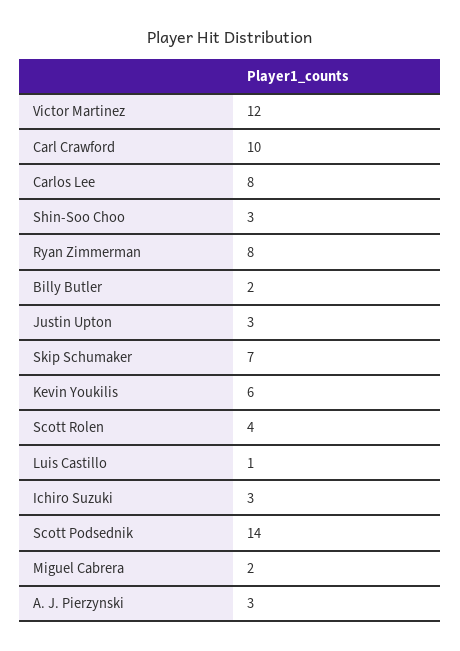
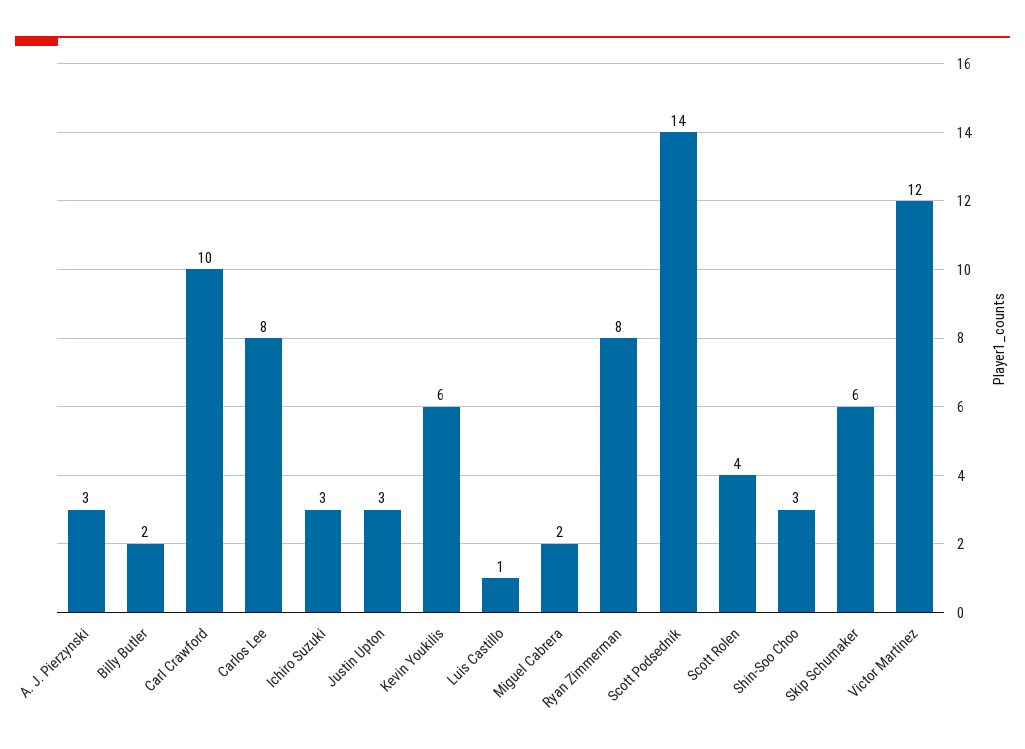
  {
    "Victor Martinez": 12,
    "Carl Crawford": 10,
    "Carlos Lee": 8,
    "Shin-Soo Choo": 3,
    "Ryan Zimmerman": 8,
    "Billy Butler": 2,
    "Justin Upton": 3,
-   "Skip Schumaker": 7,
+   "Skip Schumaker": 6,
    "Kevin Youkilis": 6,
    "Scott Rolen": 4,
    "Luis Castillo": 1,
    "Ichiro Suzuki": 3,
    "Scott Podsednik": 14,
    "Miguel Cabrera": 2,
    "A. J. Pierzynski": 3
  }

